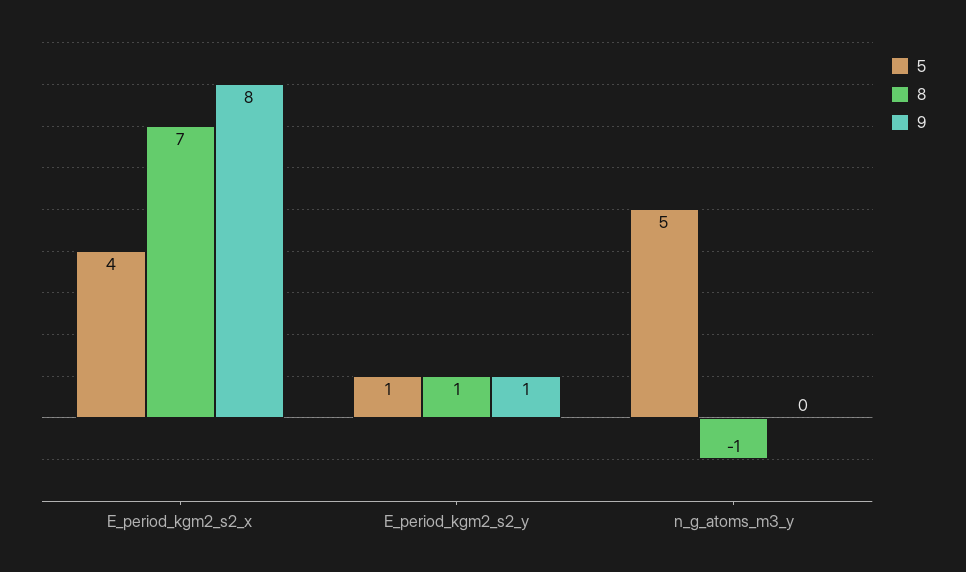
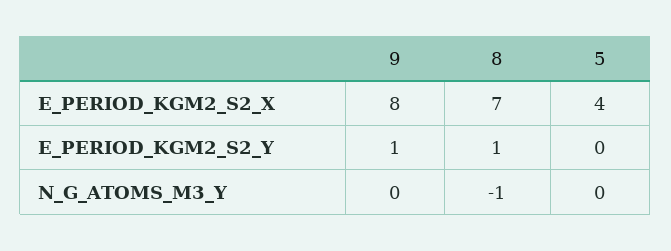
  {
    "5": {
      "E_period_kgm2_s2_x": 4,
-     "E_period_kgm2_s2_y": 1,
+     "E_period_kgm2_s2_y": 0,
-     "n_g_atoms_m3_y": 5
+     "n_g_atoms_m3_y": 0
    },
    "8": {
      "E_period_kgm2_s2_x": 7,
      "E_period_kgm2_s2_y": 1,
      "n_g_atoms_m3_y": -1
    },
    "9": {
      "E_period_kgm2_s2_x": 8,
      "E_period_kgm2_s2_y": 1,
      "n_g_atoms_m3_y": 0
    }
  }

